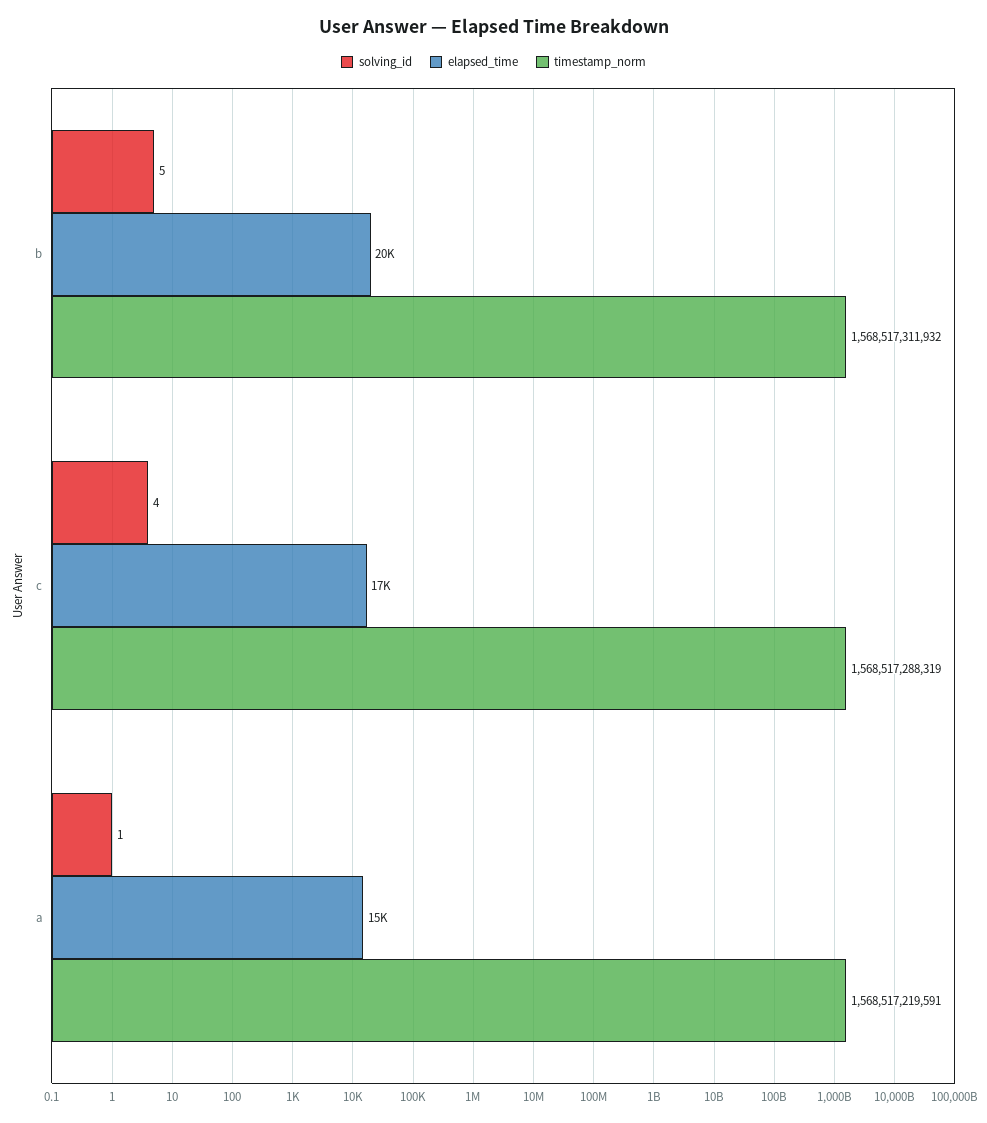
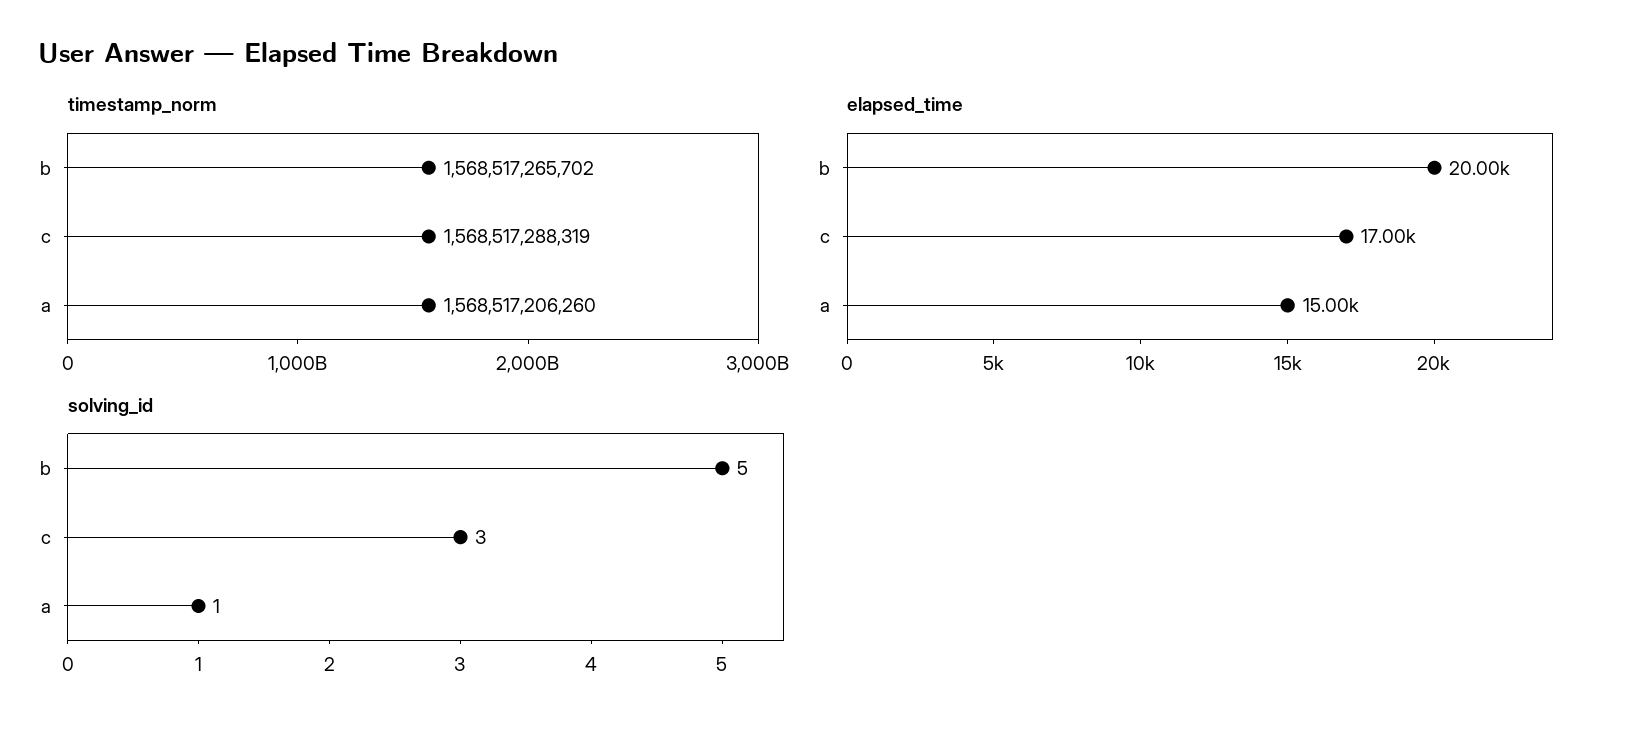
  {
    "solving_id": {
      "b": 5,
-     "c": 4,
+     "c": 3,
      "a": 1
    },
    "elapsed_time": {
      "b": 20000,
      "c": 17000,
      "a": 15000
    },
    "timestamp_norm": {
-     "b": 1568517311932,
+     "b": 1568517265702,
      "c": 1568517288319,
-     "a": 1568517219591
+     "a": 1568517206260
    }
  }

